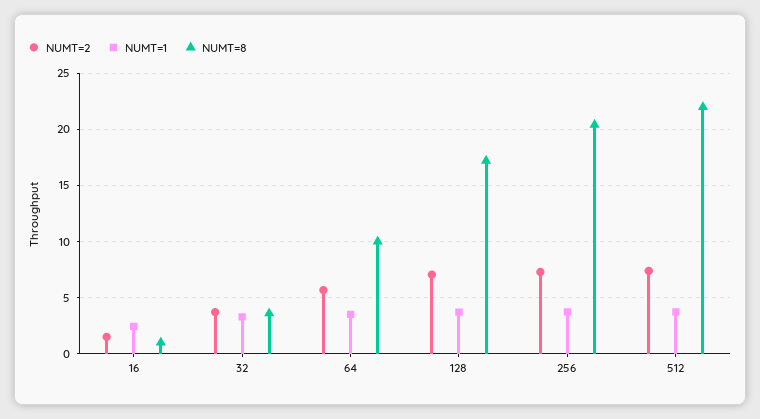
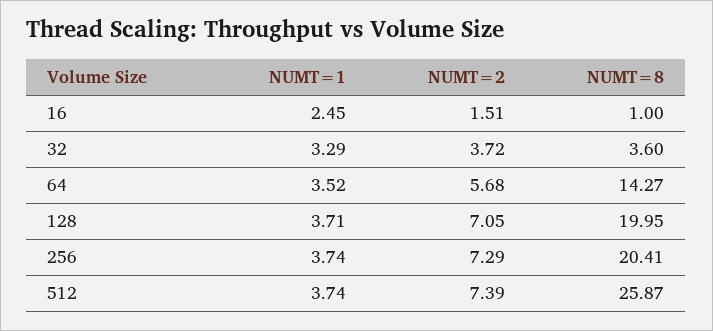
  {
    "NUMT=2": {
      "16": 1.51,
      "32": 3.72,
      "64": 5.68,
      "128": 7.05,
      "256": 7.29,
      "512": 7.39
    },
    "NUMT=1": {
      "16": 2.45,
      "32": 3.29,
      "64": 3.52,
      "128": 3.71,
      "256": 3.74,
      "512": 3.74
    },
    "NUMT=8": {
      "16": 1,
      "32": 3.6,
-     "64": 10,
+     "64": 14.27,
-     "128": 17,
+     "128": 19.95,
      "256": 20.41,
-     "512": 22
+     "512": 25.87
    }
  }

